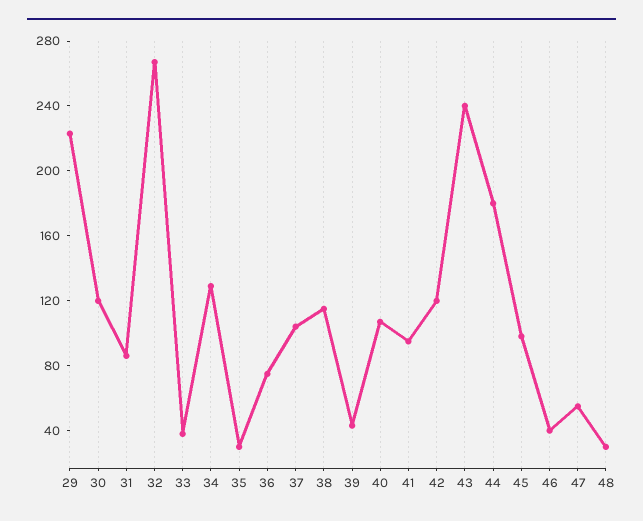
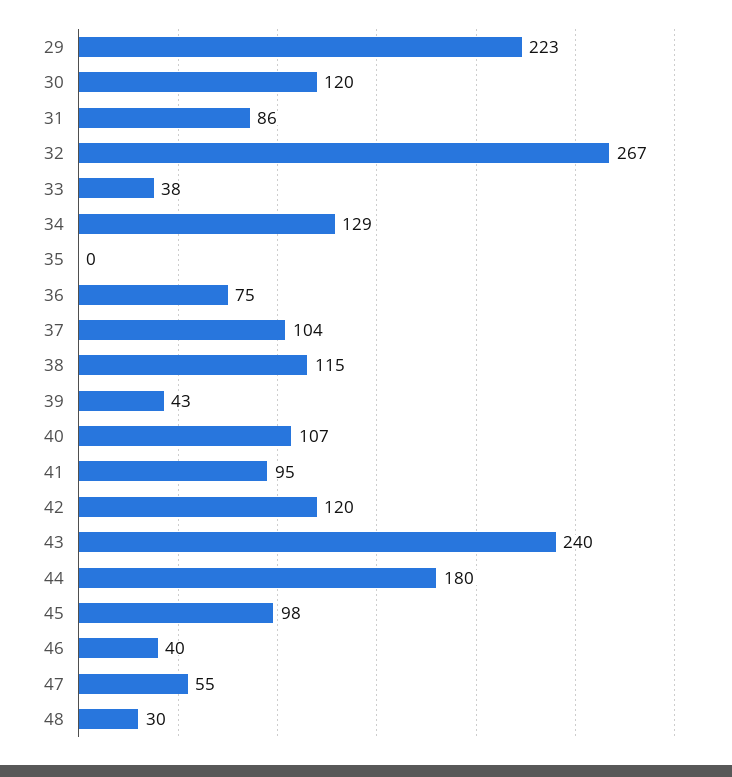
  {
    "29": 223,
    "30": 120,
    "31": 86,
    "32": 267,
    "33": 38,
    "34": 129,
-   "35": 30,
+   "35": 0,
    "36": 75,
    "37": 104,
    "38": 115,
    "39": 43,
    "40": 107,
    "41": 95,
    "42": 120,
    "43": 240,
    "44": 180,
    "45": 98,
    "46": 40,
    "47": 55,
    "48": 30
  }

